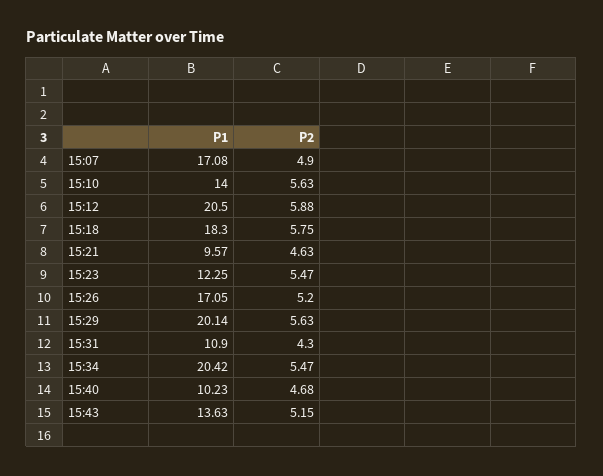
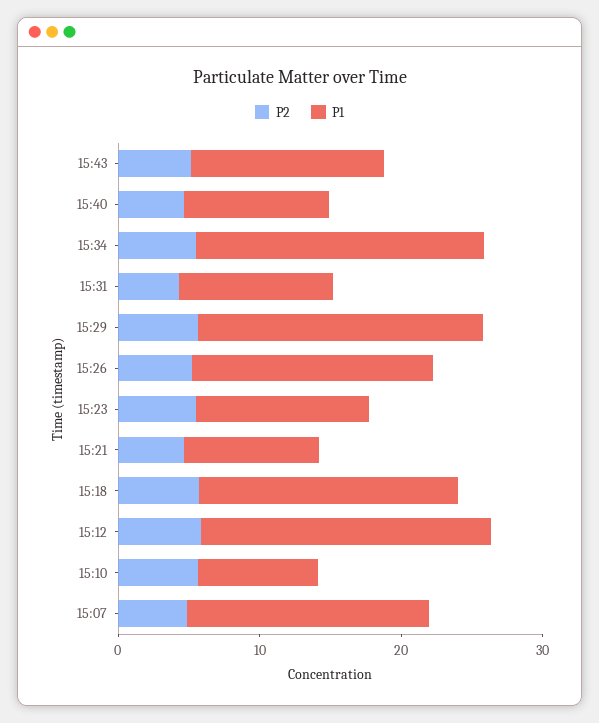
  {
    "P1": {
      "15:07": 17.08,
-     "15:10": 14,
+     "15:10": 8,
      "15:12": 20.5,
      "15:18": 18.3,
      "15:21": 9.57,
      "15:23": 12.25,
      "15:26": 17.05,
      "15:29": 20.14,
      "15:31": 10.9,
      "15:34": 20.42,
      "15:40": 10.23,
      "15:43": 13.63
    },
    "P2": {
      "15:07": 4.9,
      "15:10": 5.63,
      "15:12": 5.88,
      "15:18": 5.75,
      "15:21": 4.63,
      "15:23": 5.47,
      "15:26": 5.2,
      "15:29": 5.63,
      "15:31": 4.3,
      "15:34": 5.47,
      "15:40": 4.68,
      "15:43": 5.15
    }
  }

